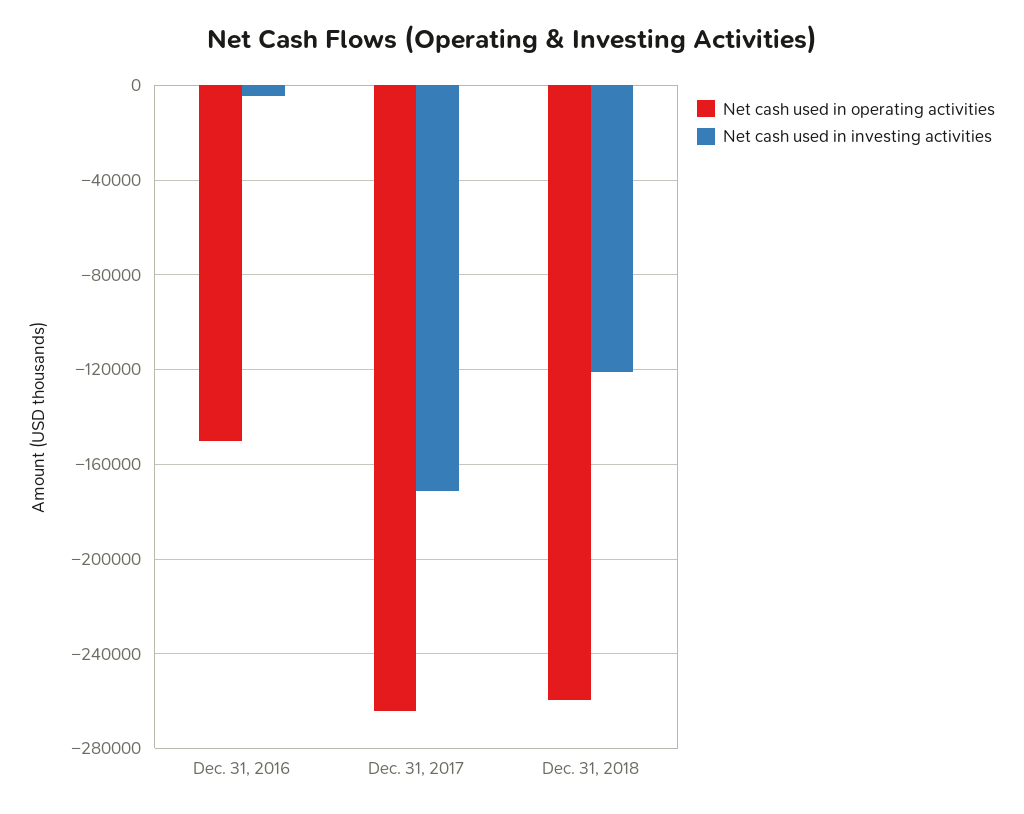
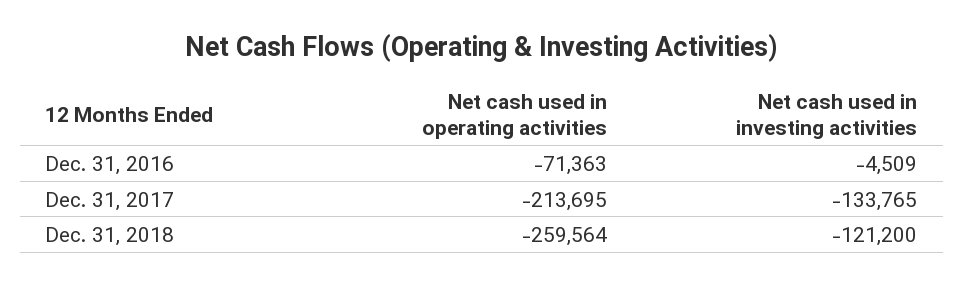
  {
    "Net cash used in operating activities": {
-     "Dec. 31, 2016": -150000,
+     "Dec. 31, 2016": -71363,
-     "Dec. 31, 2017": -265000,
+     "Dec. 31, 2017": -213695,
      "Dec. 31, 2018": -259564
    },
    "Net cash used in investing activities": {
      "Dec. 31, 2016": -4509,
-     "Dec. 31, 2017": -170000,
+     "Dec. 31, 2017": -133765,
      "Dec. 31, 2018": -121200
    }
  }

